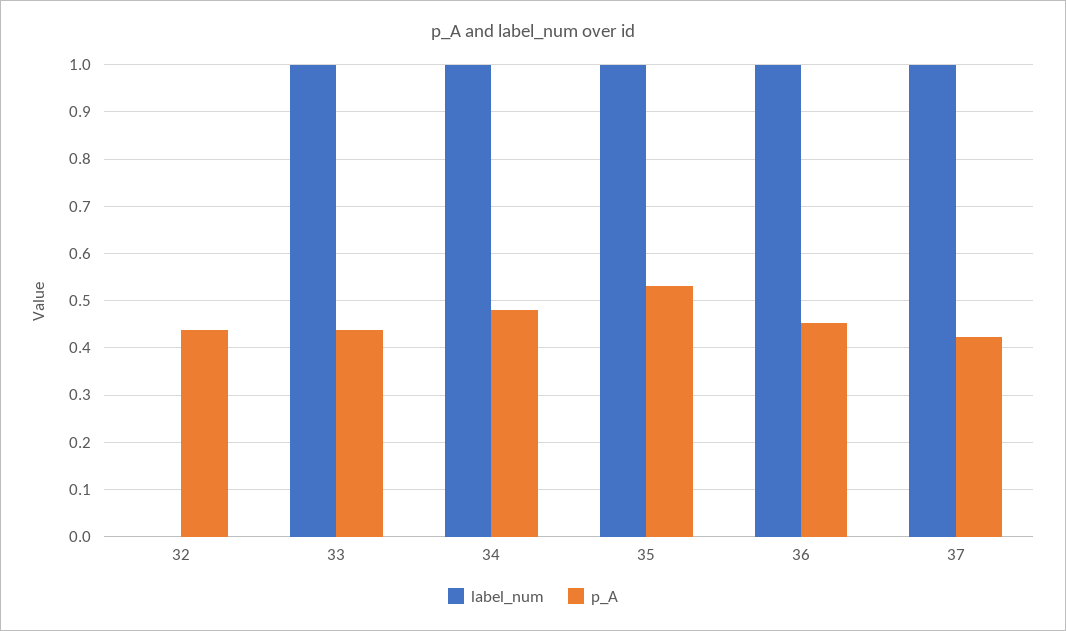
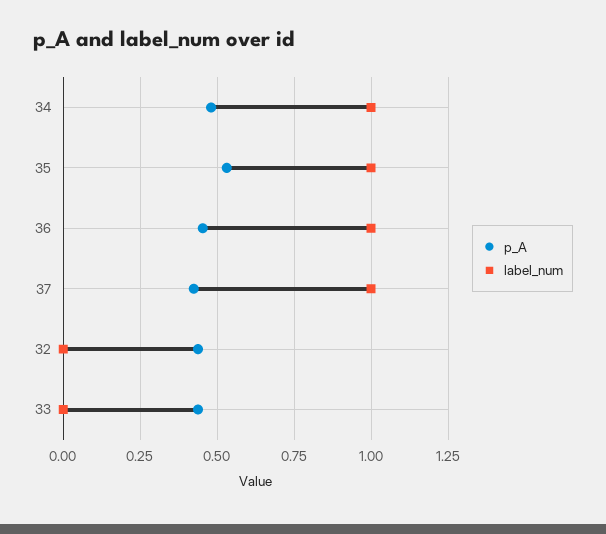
  {
    "label_num": {
      "32": 0,
-     "33": 1,
+     "33": 0,
      "34": 1,
      "35": 1,
      "36": 1,
      "37": 1
    },
    "p_A": {
      "32": 0.44,
      "33": 0.44,
      "34": 0.48,
      "35": 0.54,
      "36": 0.46,
      "37": 0.42
    }
  }

